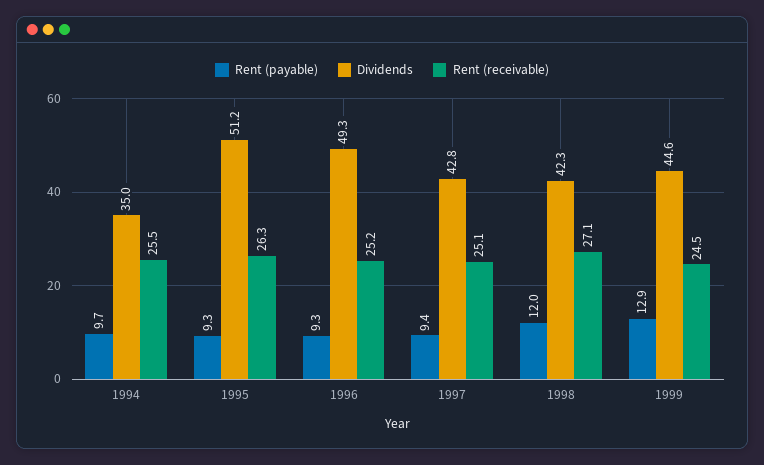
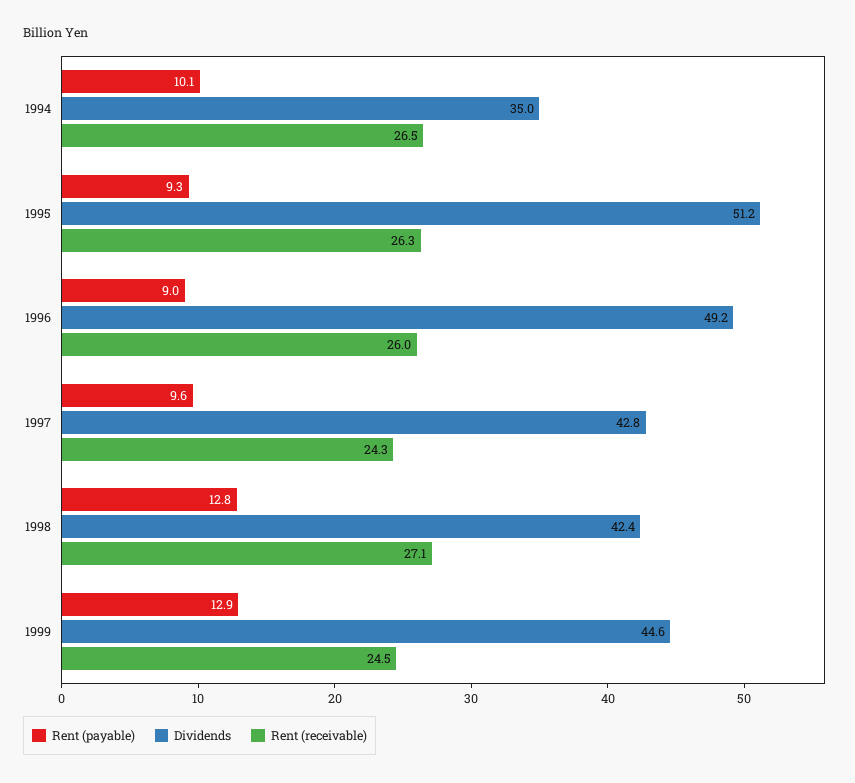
  {
    "Rent (payable)": {
-     "1994": 9.7,
+     "1994": 10.1,
      "1995": 9.3,
-     "1996": 9.3,
+     "1996": 9,
-     "1997": 9.4,
+     "1997": 9.6,
-     "1998": 12,
+     "1998": 12.8,
      "1999": 12.9
    },
    "Dividends": {
      "1994": 35,
      "1995": 51.2,
-     "1996": 49.3,
+     "1996": 49.2,
      "1997": 42.8,
-     "1998": 42.3,
+     "1998": 42.4,
      "1999": 44.6
    },
    "Rent (receivable)": {
-     "1994": 25.5,
+     "1994": 26.5,
      "1995": 26.3,
-     "1996": 25.2,
+     "1996": 26,
-     "1997": 25.1,
+     "1997": 24.3,
      "1998": 27.1,
      "1999": 24.5
    }
  }

